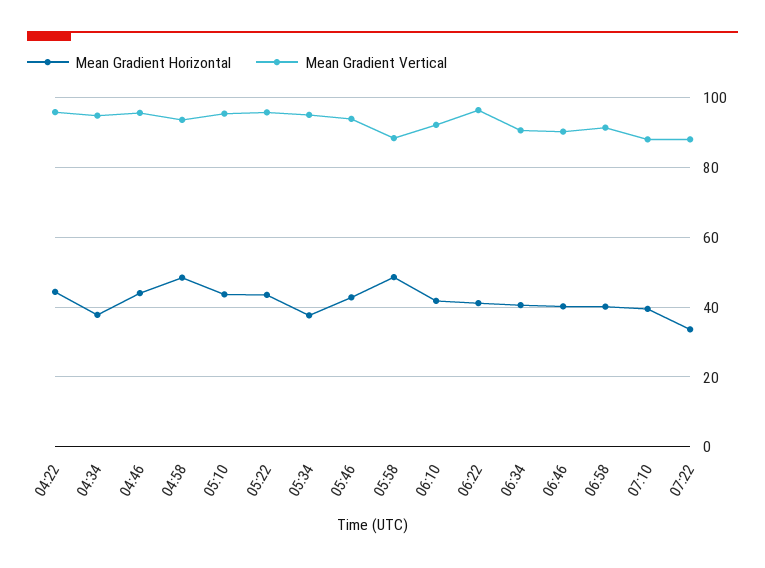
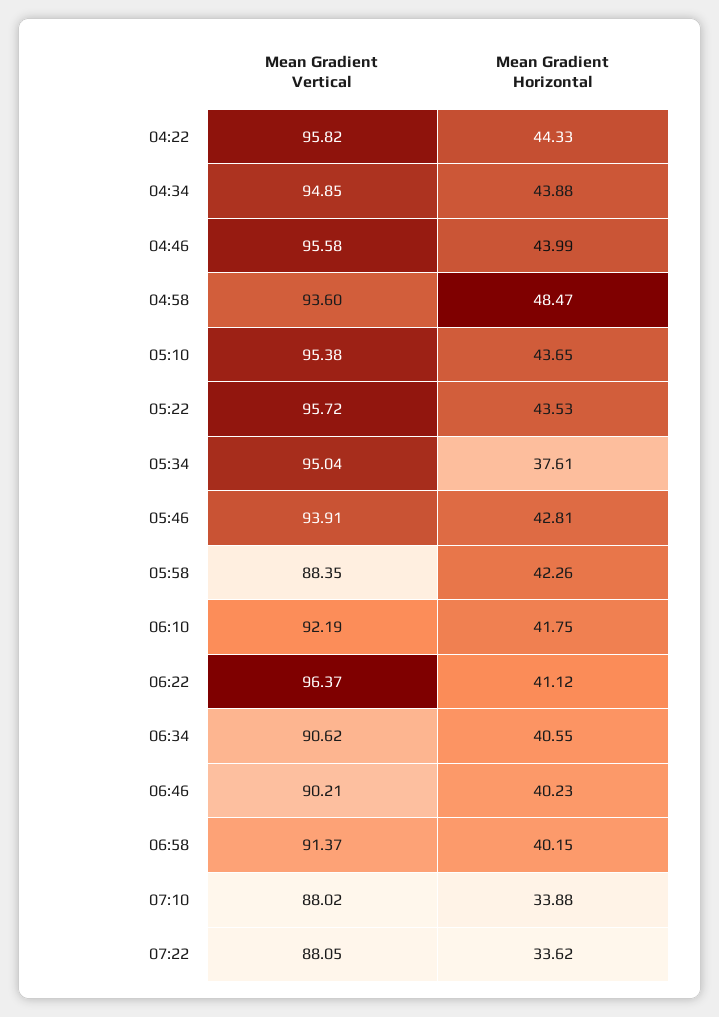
  {
    "Mean Gradient Horizontal": {
      "04:22": 44.33,
-     "04:34": 38,
+     "04:34": 43.88,
      "04:46": 43.99,
      "04:58": 48.47,
      "05:10": 43.65,
      "05:22": 43.53,
      "05:34": 37.61,
      "05:46": 42.81,
-     "05:58": 48,
+     "05:58": 42.26,
      "06:10": 41.75,
      "06:22": 41.12,
      "06:34": 40.55,
      "06:46": 40.23,
      "06:58": 40.15,
-     "07:10": 40,
+     "07:10": 33.88,
      "07:22": 33.62
    },
    "Mean Gradient Vertical": {
      "04:22": 95.82,
      "04:34": 94.85,
      "04:46": 95.58,
      "04:58": 93.6,
      "05:10": 95.38,
      "05:22": 95.72,
      "05:34": 95.04,
      "05:46": 93.91,
      "05:58": 88.35,
      "06:10": 92.19,
      "06:22": 96.37,
      "06:34": 90.62,
      "06:46": 90.21,
      "06:58": 91.37,
      "07:10": 88.02,
      "07:22": 88.05
    }
  }

